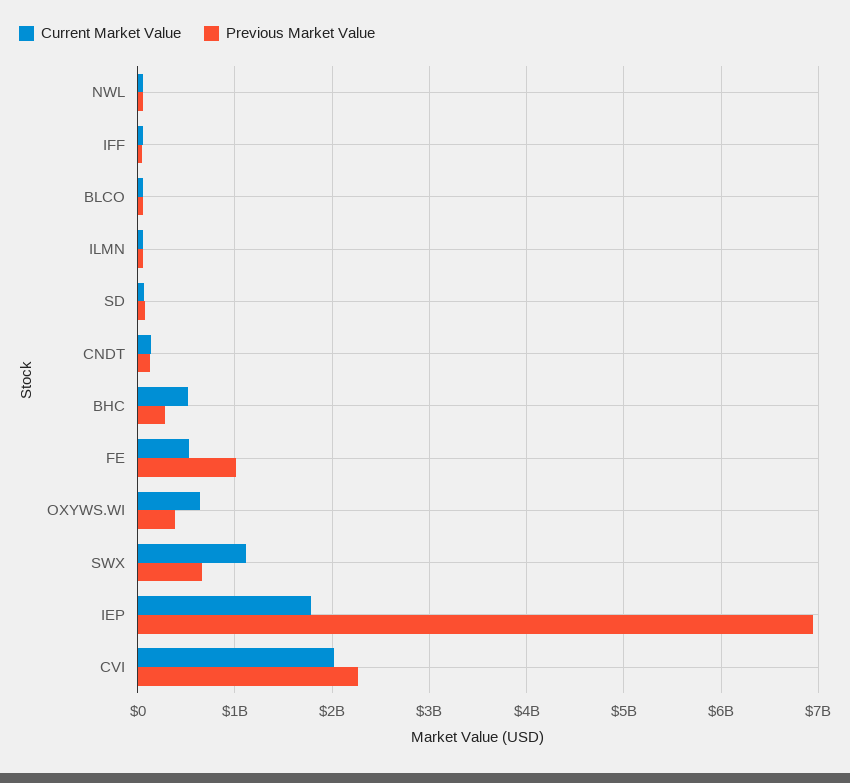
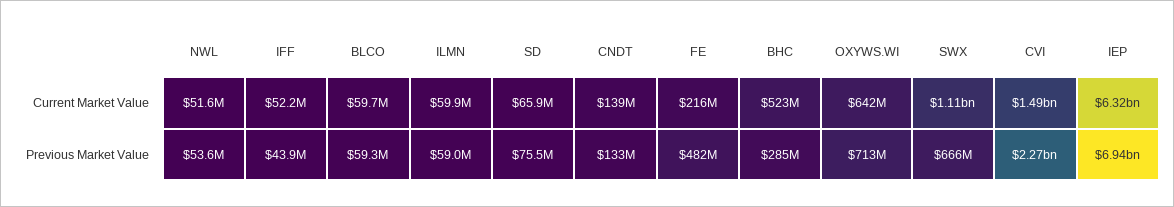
  {
    "Current Market Value": {
      "NWL": 51600000,
      "IFF": 52200000,
      "BLCO": 59700000,
      "ILMN": 59900000,
      "SD": 65900000,
      "CNDT": 139000000,
      "BHC": 523000000,
-     "FE": 500000000,
+     "FE": 216000000,
      "OXYWS.WI": 642000000,
      "SWX": 1110000000,
-     "IEP": 1800000000,
+     "IEP": 6320000000,
-     "CVI": 2000000000
+     "CVI": 1490000000
    },
    "Previous Market Value": {
      "NWL": 53600000,
      "IFF": 43900000,
      "BLCO": 59300000,
      "ILMN": 59000000,
      "SD": 75500000,
      "CNDT": 133000000,
      "BHC": 285000000,
-     "FE": 1000000000,
+     "FE": 482000000,
-     "OXYWS.WI": 400000000,
+     "OXYWS.WI": 713000000,
      "SWX": 666000000,
      "IEP": 6940000000,
      "CVI": 2270000000
    }
  }

